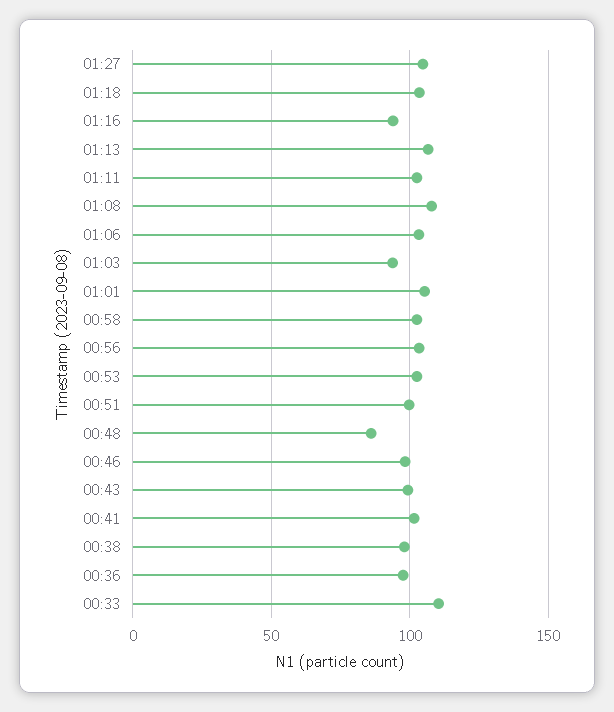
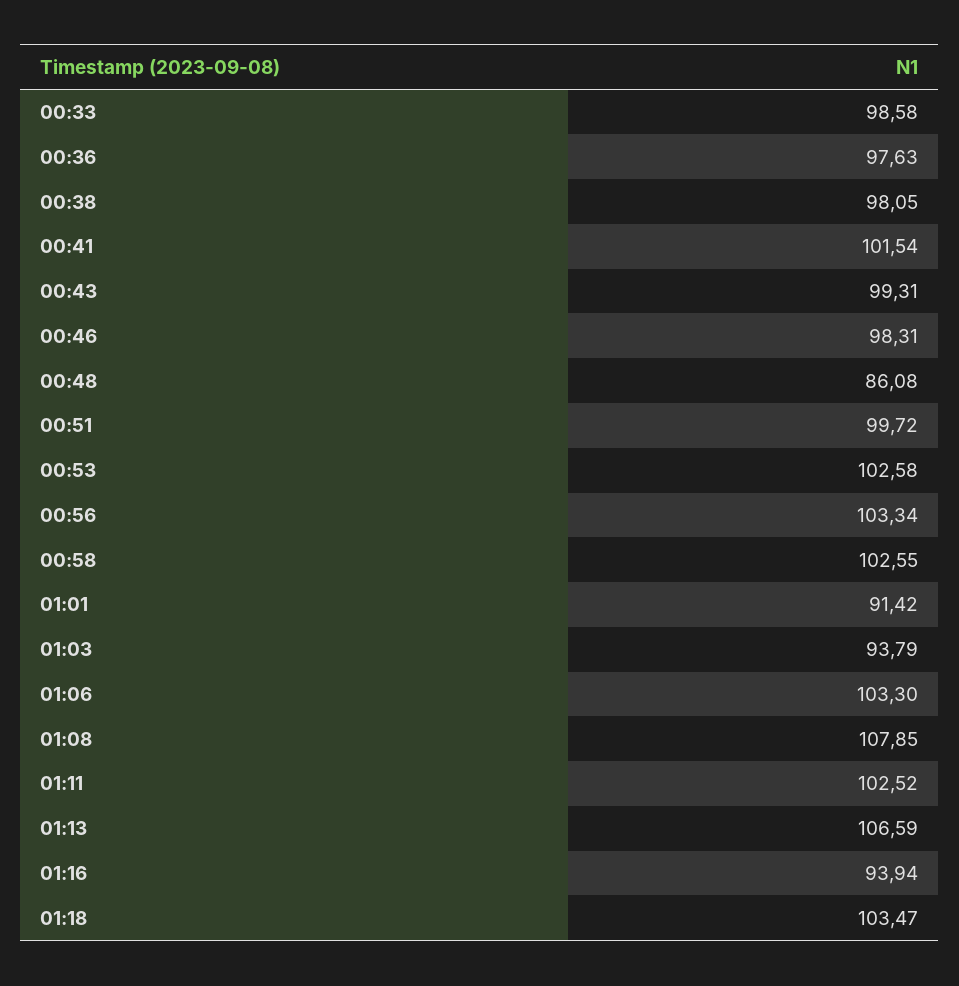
  {
-   "01:27": 105,
    "01:18": 103.47,
    "01:16": 93.94,
    "01:13": 106.59,
    "01:11": 102.52,
    "01:08": 107.85,
    "01:06": 103.3,
    "01:03": 93.79,
-   "01:01": 105,
+   "01:01": 91.42,
    "00:58": 102.55,
    "00:56": 103.34,
    "00:53": 102.58,
    "00:51": 99.72,
    "00:48": 86.08,
    "00:46": 98.31,
    "00:43": 99.31,
    "00:41": 101.54,
    "00:38": 98.05,
    "00:36": 97.63,
-   "00:33": 110
+   "00:33": 98.58
  }

